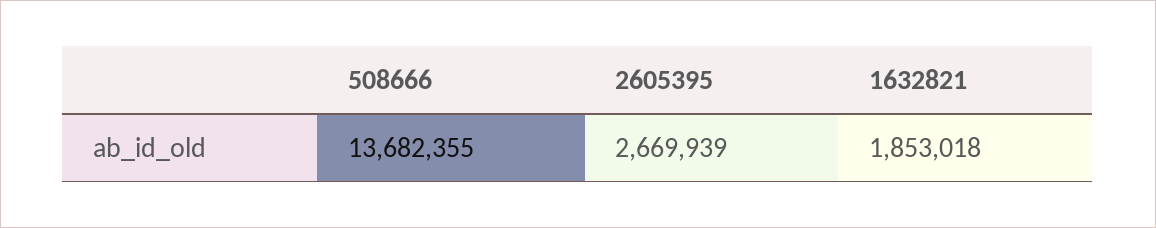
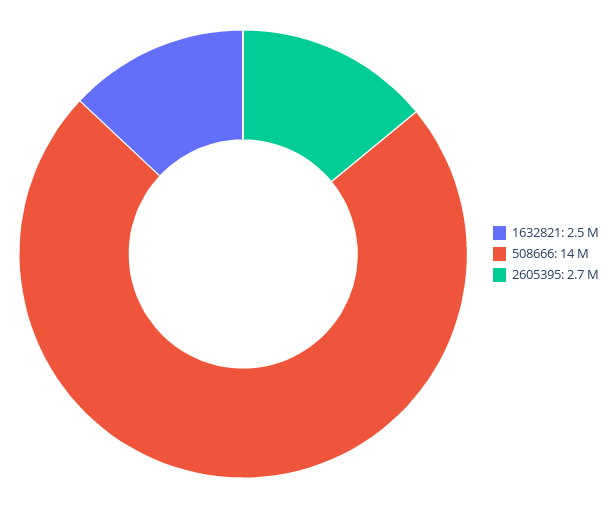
  {
    "508666": 13682355,
    "2605395": 2669939,
-   "1632821": 1853018
+   "1632821": 2500000
  }

